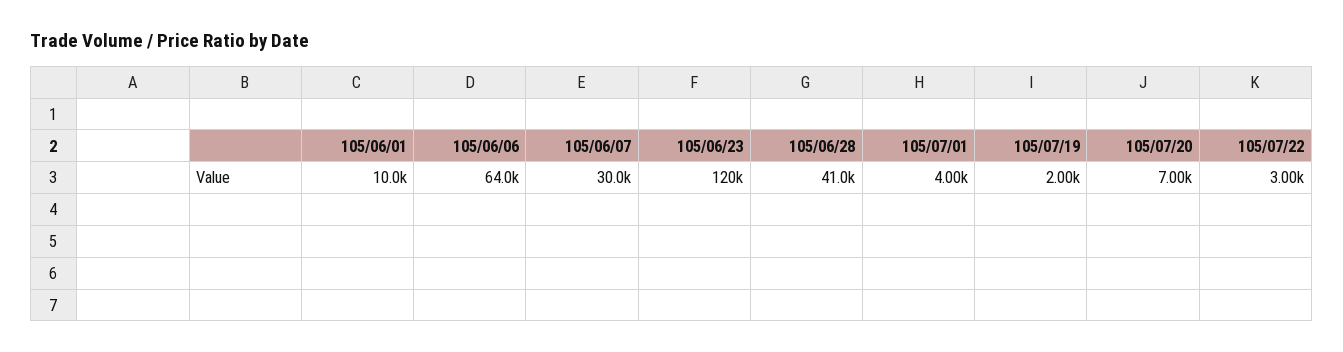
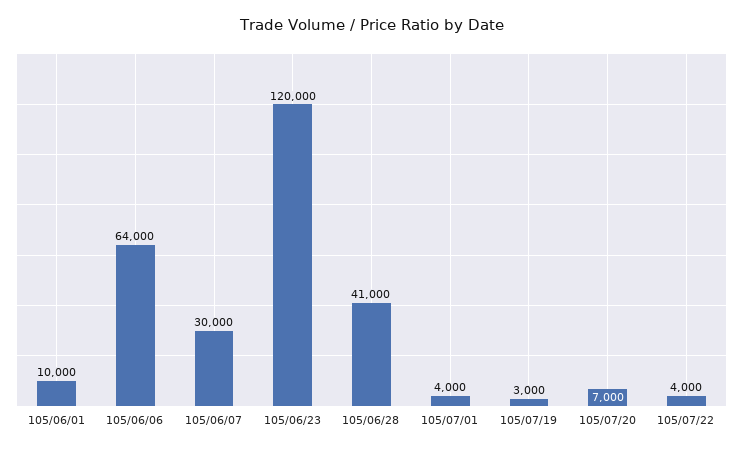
  {
    "105/06/01": 10000,
    "105/06/06": 64000,
    "105/06/07": 30000,
    "105/06/23": 120000,
    "105/06/28": 41000,
    "105/07/01": 4000,
-   "105/07/19": 2000,
+   "105/07/19": 3000,
    "105/07/20": 7000,
-   "105/07/22": 3000
+   "105/07/22": 4000
  }

